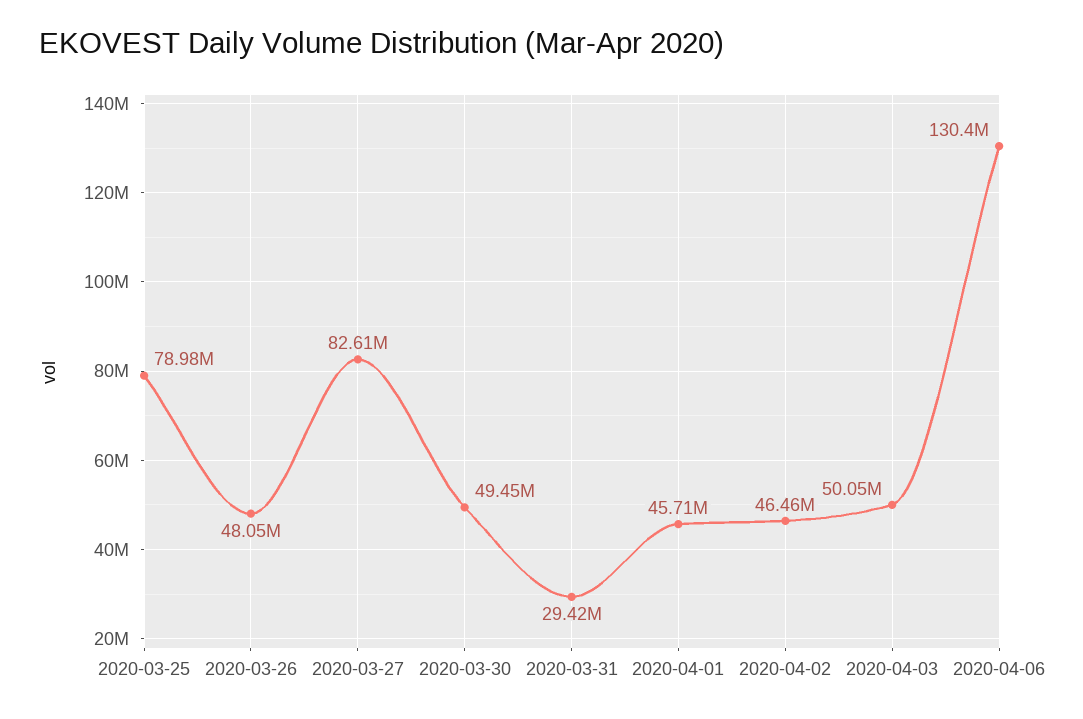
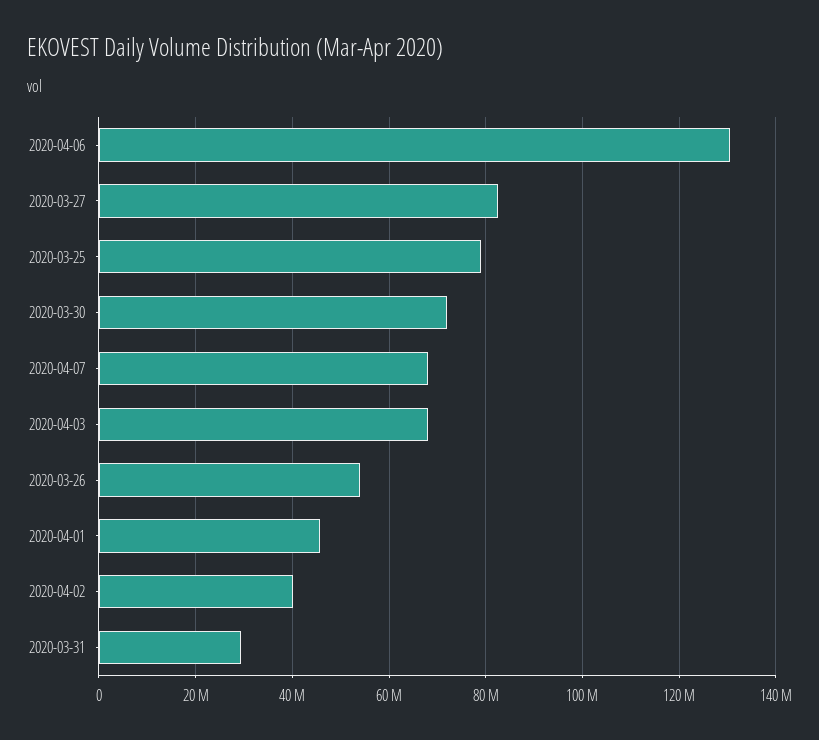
  {
    "2020-03-25": 78980000,
-   "2020-03-26": 48050000,
+   "2020-03-26": 54000000,
    "2020-03-27": 82610000,
-   "2020-03-30": 49450000,
+   "2020-03-30": 72000000,
    "2020-03-31": 29420000,
    "2020-04-01": 45710000,
-   "2020-04-02": 46460000,
+   "2020-04-02": 40000000,
-   "2020-04-03": 50050000,
+   "2020-04-03": 68000000,
-   "2020-04-06": 130400000
+   "2020-04-06": 130400000,
+   "2020-04-07": 68000000
  }

